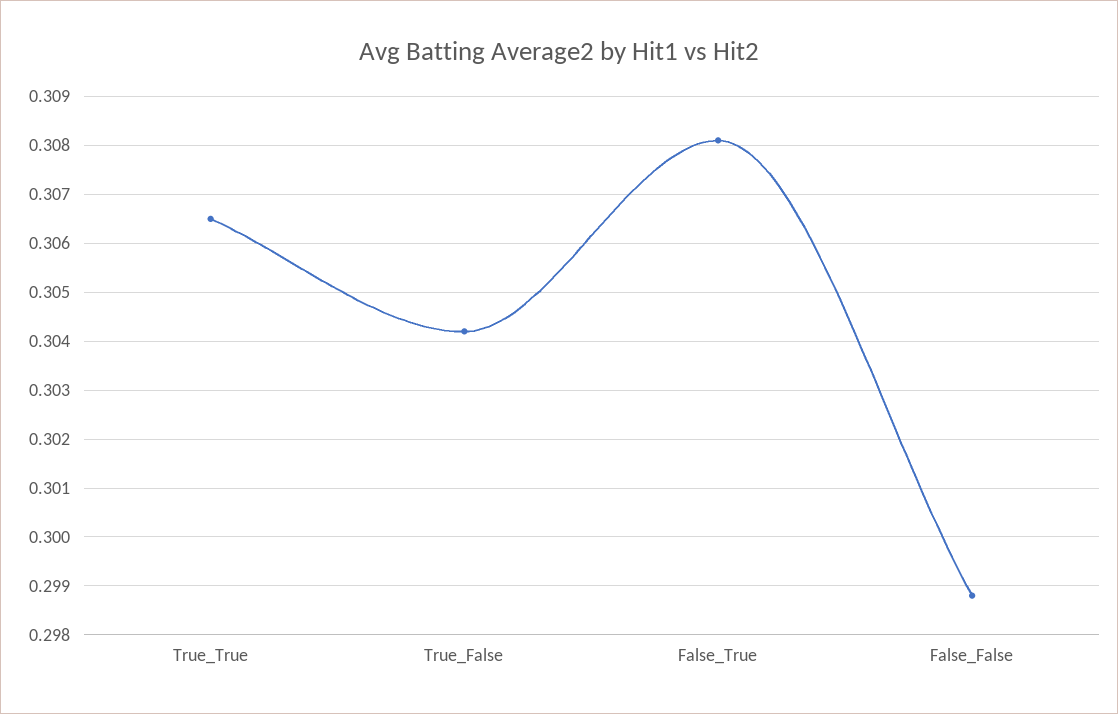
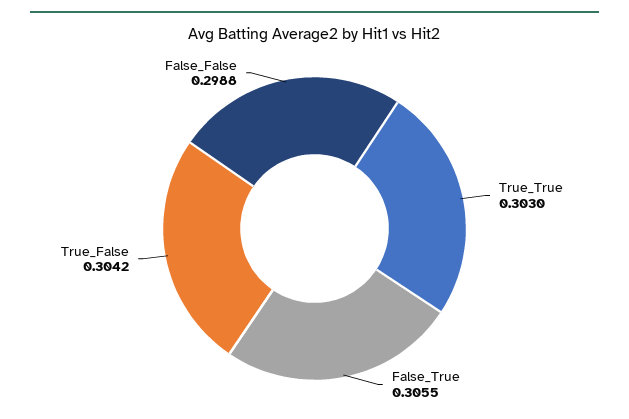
  {
-   "True_True": 0.3065,
+   "True_True": 0.303,
    "True_False": 0.3042,
-   "False_True": 0.308,
+   "False_True": 0.3055,
    "False_False": 0.2988
  }

